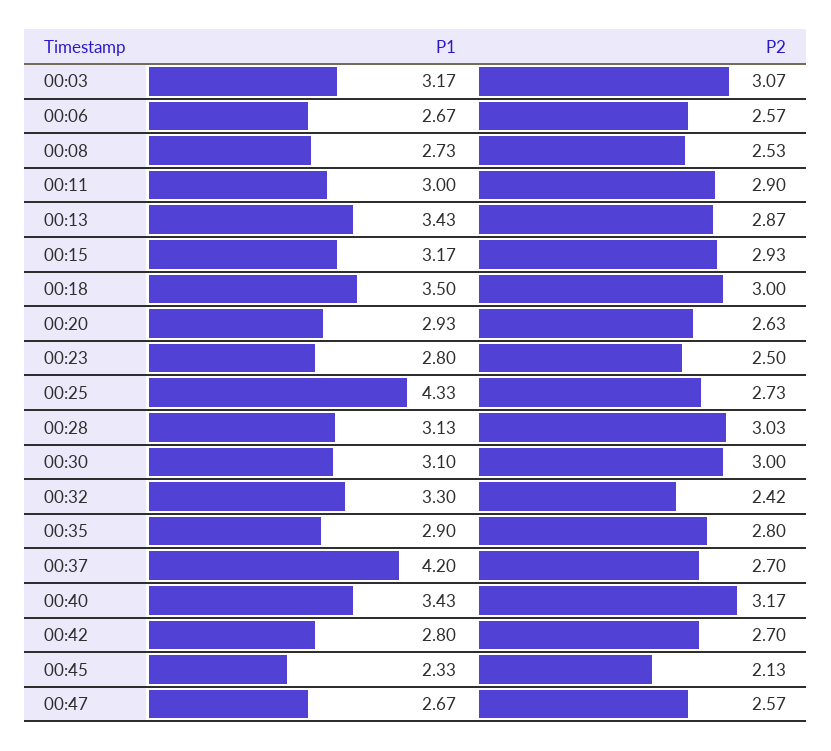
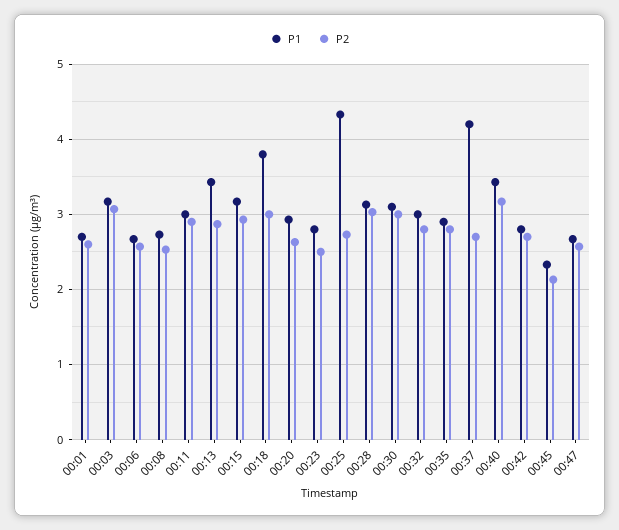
  {
    "P1": {
      "00:03": 3.17,
      "00:06": 2.67,
      "00:08": 2.73,
      "00:11": 3,
      "00:13": 3.43,
      "00:15": 3.17,
-     "00:18": 3.5,
+     "00:18": 3.8,
      "00:20": 2.93,
      "00:23": 2.8,
      "00:25": 4.33,
      "00:28": 3.13,
      "00:30": 3.1,
-     "00:32": 3.3,
+     "00:32": 3,
      "00:35": 2.9,
      "00:37": 4.2,
      "00:40": 3.43,
      "00:42": 2.8,
      "00:45": 2.33,
-     "00:47": 2.67
+     "00:47": 2.67,
+     "00:01": 2.7
    },
    "P2": {
      "00:03": 3.07,
      "00:06": 2.57,
      "00:08": 2.53,
      "00:11": 2.9,
      "00:13": 2.87,
      "00:15": 2.93,
      "00:18": 3,
      "00:20": 2.63,
      "00:23": 2.5,
      "00:25": 2.73,
      "00:28": 3.03,
      "00:30": 3,
-     "00:32": 2.42,
+     "00:32": 2.8,
      "00:35": 2.8,
      "00:37": 2.7,
      "00:40": 3.17,
      "00:42": 2.7,
      "00:45": 2.13,
-     "00:47": 2.57
+     "00:47": 2.57,
+     "00:01": 2.6
    }
  }

